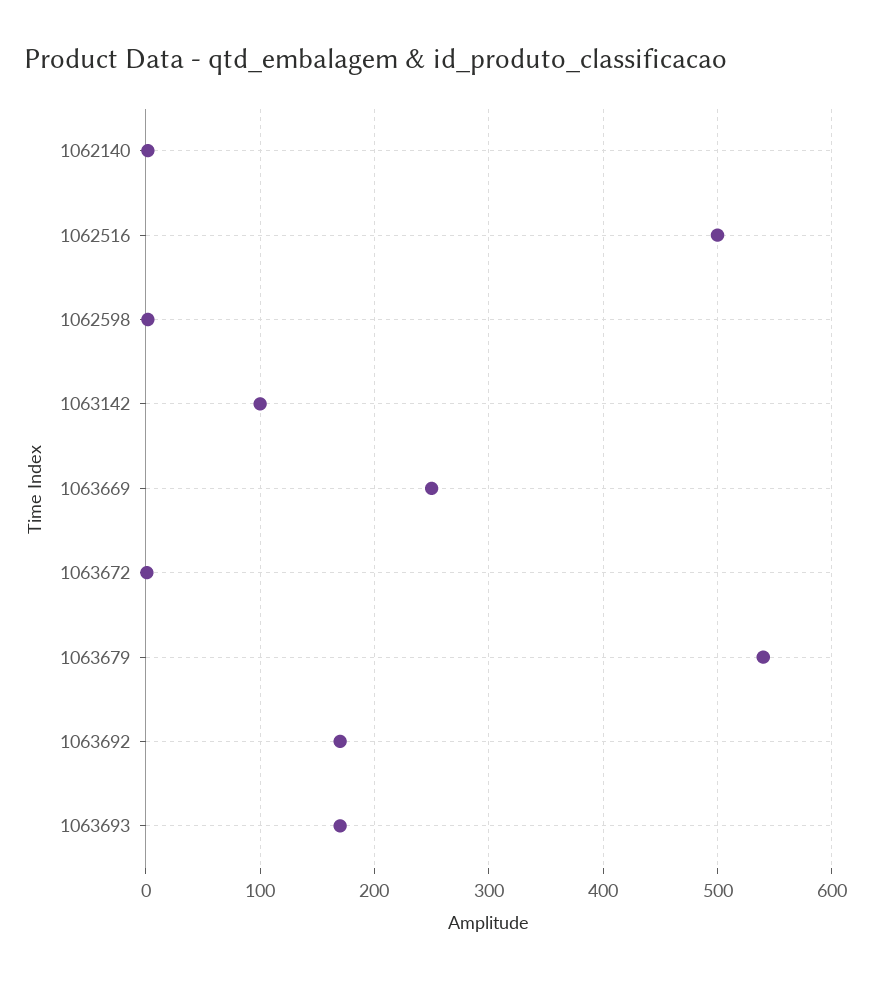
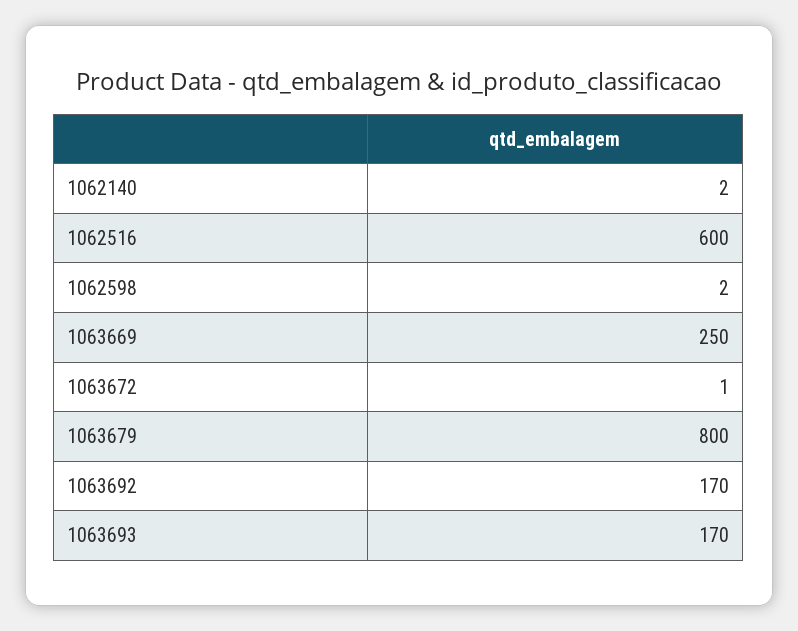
  {
    "1062140": 2,
-   "1062516": 500,
+   "1062516": 600,
    "1062598": 2,
-   "1063142": 100,
    "1063669": 250,
    "1063672": 1,
-   "1063679": 540,
+   "1063679": 800,
    "1063692": 170,
    "1063693": 170
  }

